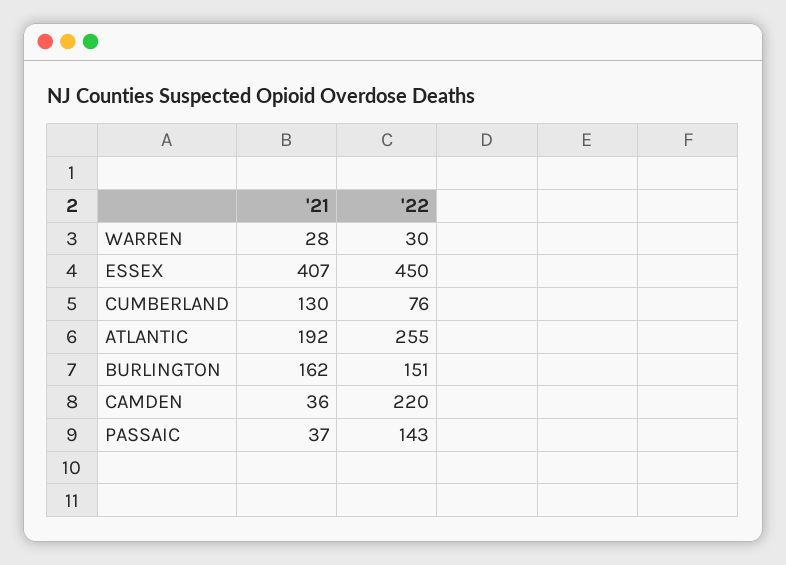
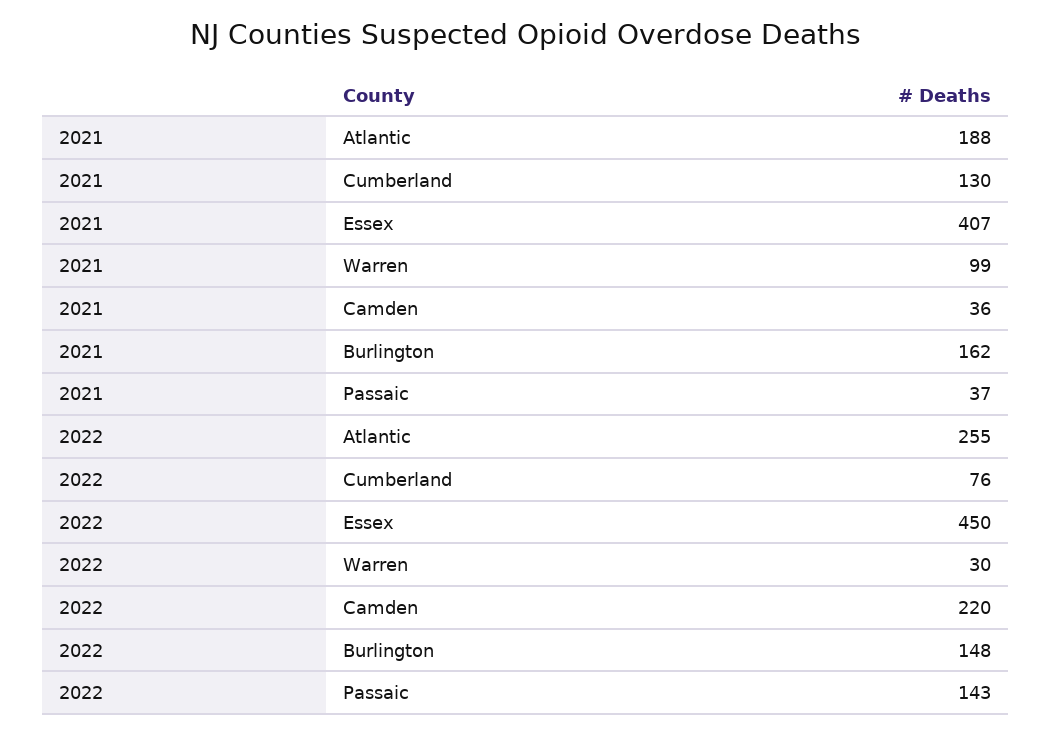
  {
    "'21": {
-     "WARREN": 28,
+     "WARREN": 99,
      "ESSEX": 407,
      "CUMBERLAND": 130,
-     "ATLANTIC": 192,
+     "ATLANTIC": 188,
      "BURLINGTON": 162,
      "CAMDEN": 36,
      "PASSAIC": 37
    },
    "'22": {
      "WARREN": 30,
      "ESSEX": 450,
      "CUMBERLAND": 76,
      "ATLANTIC": 255,
-     "BURLINGTON": 151,
+     "BURLINGTON": 148,
      "CAMDEN": 220,
      "PASSAIC": 143
    }
  }

